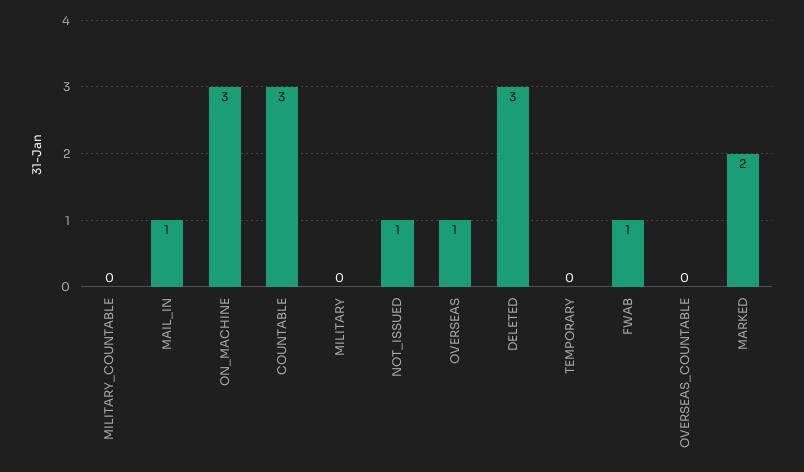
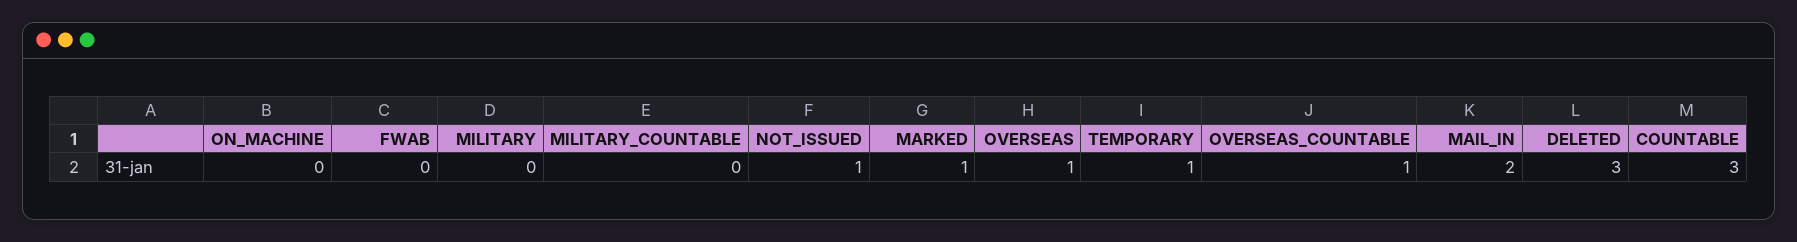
  {
    "MILITARY_COUNTABLE": 0,
-   "MAIL_IN": 1,
+   "MAIL_IN": 2,
-   "ON_MACHINE": 3,
+   "ON_MACHINE": 0,
    "COUNTABLE": 3,
    "MILITARY": 0,
    "NOT_ISSUED": 1,
    "OVERSEAS": 1,
    "DELETED": 3,
-   "TEMPORARY": 0,
+   "TEMPORARY": 1,
-   "FWAB": 1,
+   "FWAB": 0,
-   "OVERSEAS_COUNTABLE": 0,
+   "OVERSEAS_COUNTABLE": 1,
-   "MARKED": 2
+   "MARKED": 1
  }

